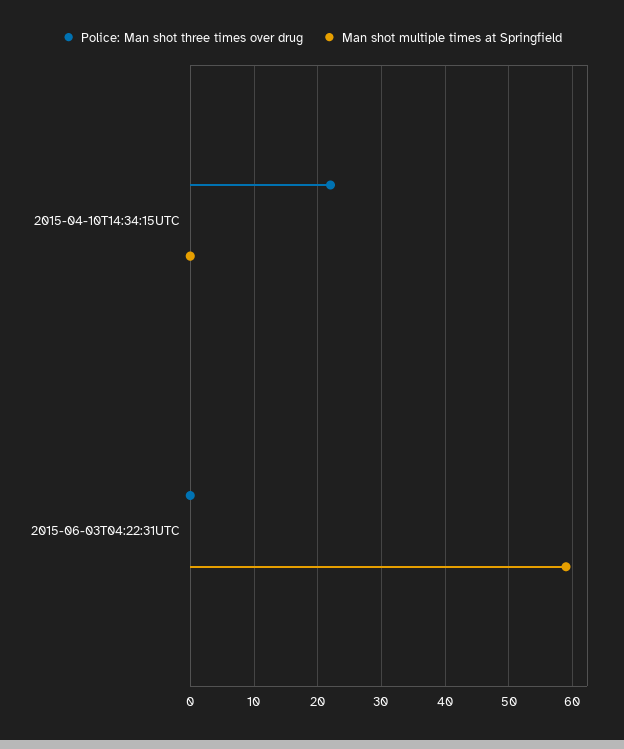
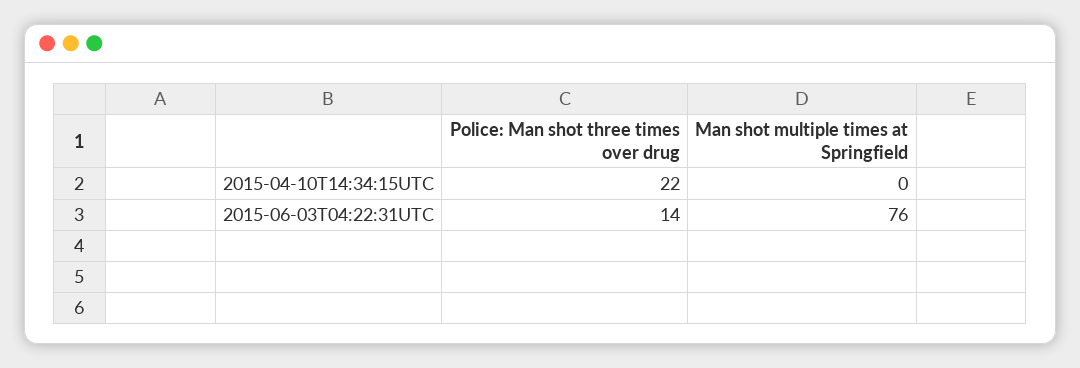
  {
    "Police: Man shot three times over drug": {
      "2015-04-10T14:34:15UTC": 22,
-     "2015-06-03T04:22:31UTC": 0
+     "2015-06-03T04:22:31UTC": 14
    },
    "Man shot multiple times at Springfield": {
      "2015-04-10T14:34:15UTC": 0,
-     "2015-06-03T04:22:31UTC": 59
+     "2015-06-03T04:22:31UTC": 76
    }
  }

